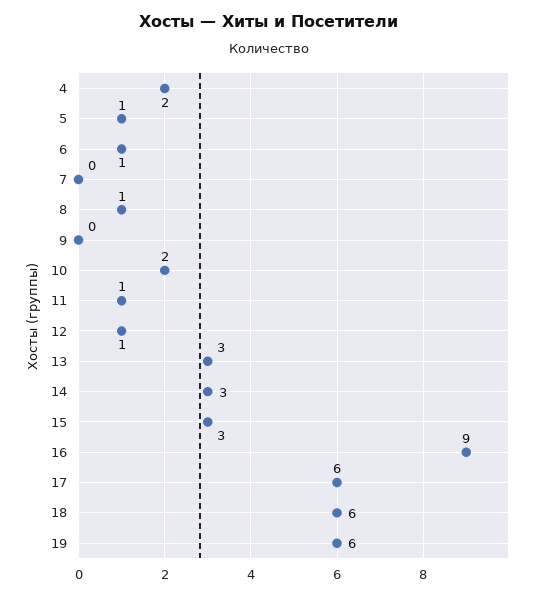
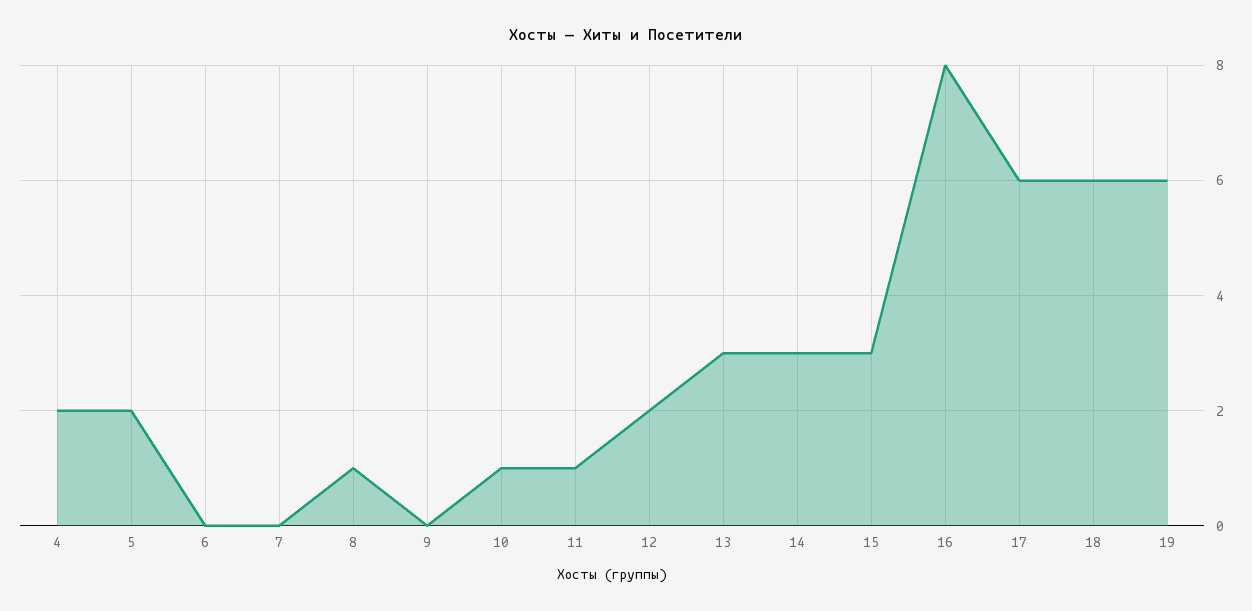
  {
    "4": 2,
-   "5": 1,
+   "5": 2,
-   "6": 1,
+   "6": 0,
    "7": 0,
    "8": 1,
    "9": 0,
-   "10": 2,
+   "10": 1,
    "11": 1,
-   "12": 1,
+   "12": 2,
    "13": 3,
    "14": 3,
    "15": 3,
-   "16": 9,
+   "16": 8,
    "17": 6,
    "18": 6,
    "19": 6
  }

